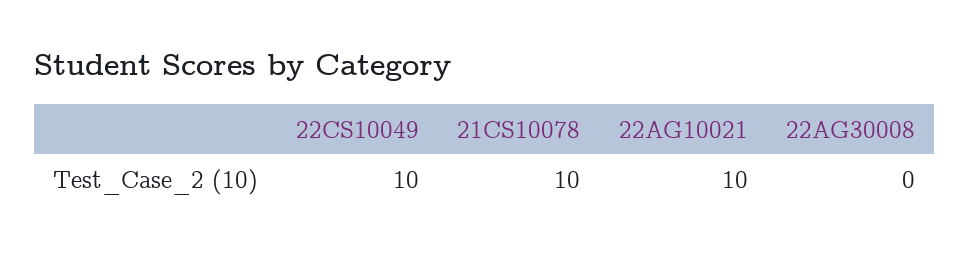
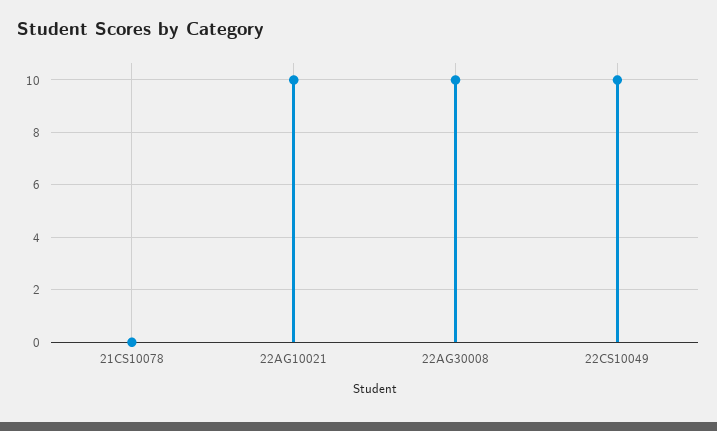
  {
    "22CS10049": 10,
-   "21CS10078": 10,
+   "21CS10078": 0,
    "22AG10021": 10,
-   "22AG30008": 0
+   "22AG30008": 10
  }

